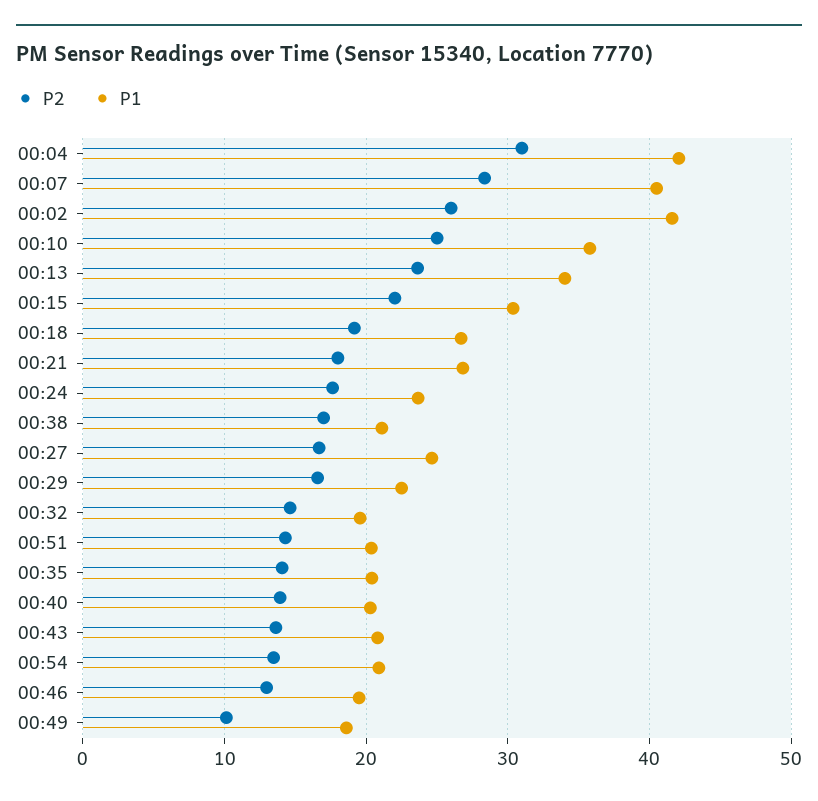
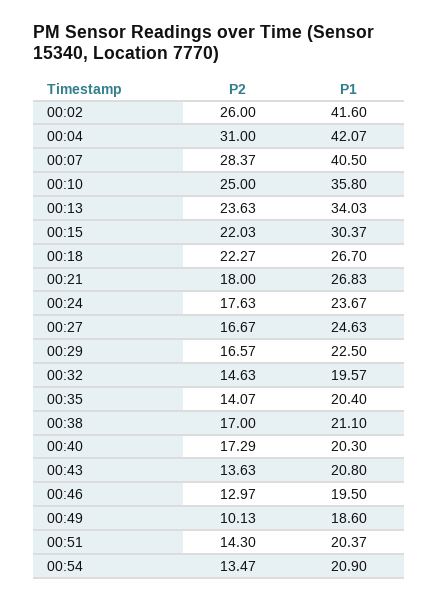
  {
    "P2": {
      "00:04": 31,
      "00:07": 28.37,
      "00:02": 26,
      "00:10": 25,
      "00:13": 23.63,
      "00:15": 22.03,
-     "00:18": 19,
+     "00:18": 22.27,
      "00:21": 18,
      "00:24": 17.63,
      "00:38": 17,
      "00:27": 16.67,
      "00:29": 16.57,
      "00:32": 14.63,
      "00:51": 14.3,
      "00:35": 14.07,
-     "00:40": 14,
+     "00:40": 17.29,
      "00:43": 13.63,
      "00:54": 13.47,
      "00:46": 12.97,
      "00:49": 10.13
    },
    "P1": {
      "00:04": 42.07,
      "00:07": 40.5,
      "00:02": 41.6,
      "00:10": 35.8,
      "00:13": 34.03,
      "00:15": 30.37,
      "00:18": 26.7,
      "00:21": 26.83,
      "00:24": 23.67,
      "00:38": 21.1,
      "00:27": 24.63,
      "00:29": 22.5,
      "00:32": 19.57,
      "00:51": 20.37,
      "00:35": 20.4,
      "00:40": 20.3,
      "00:43": 20.8,
      "00:54": 20.9,
      "00:46": 19.5,
      "00:49": 18.6
    }
  }

